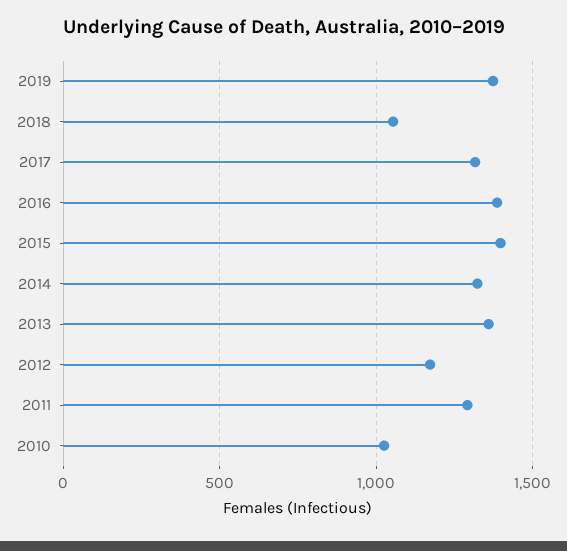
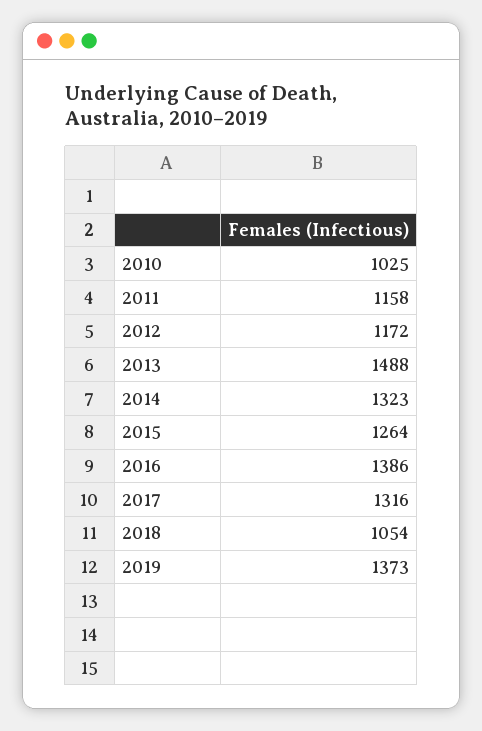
  {
    "2019": 1373,
    "2018": 1054,
    "2017": 1316,
    "2016": 1386,
-   "2015": 1400,
+   "2015": 1264,
    "2014": 1323,
-   "2013": 1350,
+   "2013": 1488,
    "2012": 1172,
-   "2011": 1300,
+   "2011": 1158,
    "2010": 1025
  }

